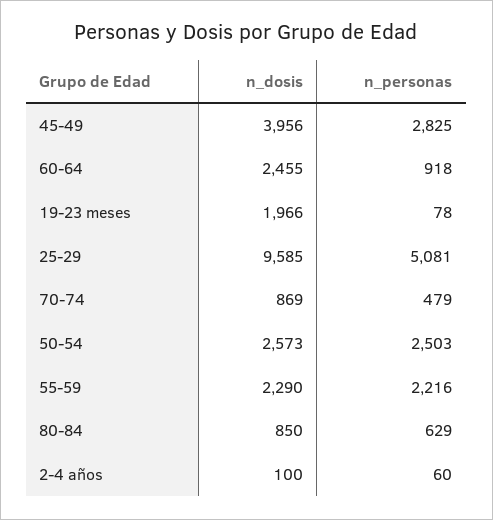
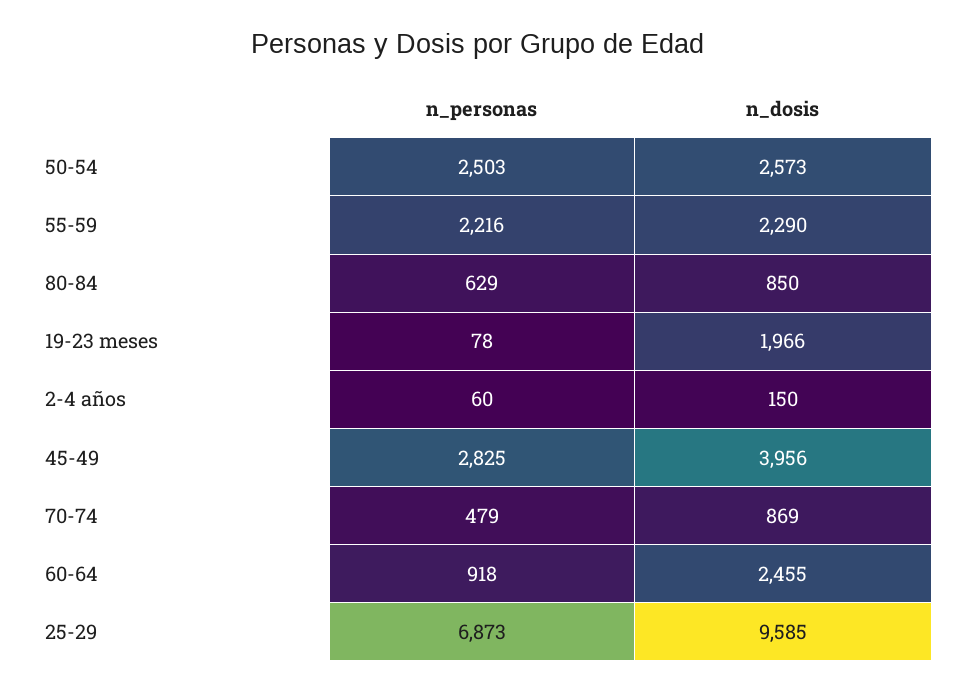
  {
    "n_dosis": {
      "45-49": 3956,
      "60-64": 2455,
      "19-23 meses": 1966,
      "25-29": 9585,
      "70-74": 869,
      "50-54": 2573,
      "55-59": 2290,
      "80-84": 850,
-     "2-4 años": 100
+     "2-4 años": 150
    },
    "n_personas": {
      "45-49": 2825,
      "60-64": 918,
      "19-23 meses": 78,
-     "25-29": 5081,
+     "25-29": 6873,
      "70-74": 479,
      "50-54": 2503,
      "55-59": 2216,
      "80-84": 629,
      "2-4 años": 60
    }
  }

